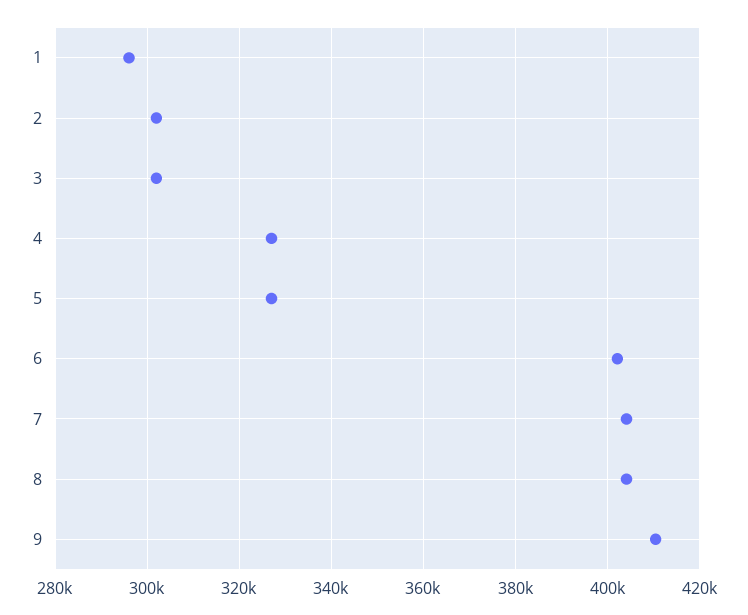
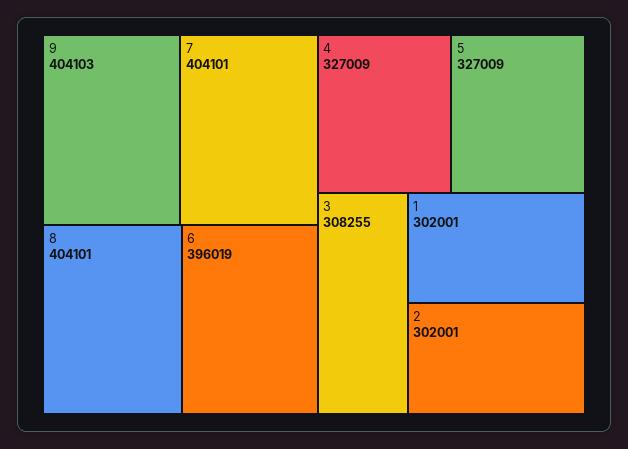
  {
-   "1": 296000,
+   "1": 302001,
    "2": 302001,
-   "3": 302000,
+   "3": 308255,
    "4": 327009,
    "5": 327009,
-   "6": 402000,
+   "6": 396019,
    "7": 404101,
    "8": 404101,
-   "9": 410000
+   "9": 404103
  }

